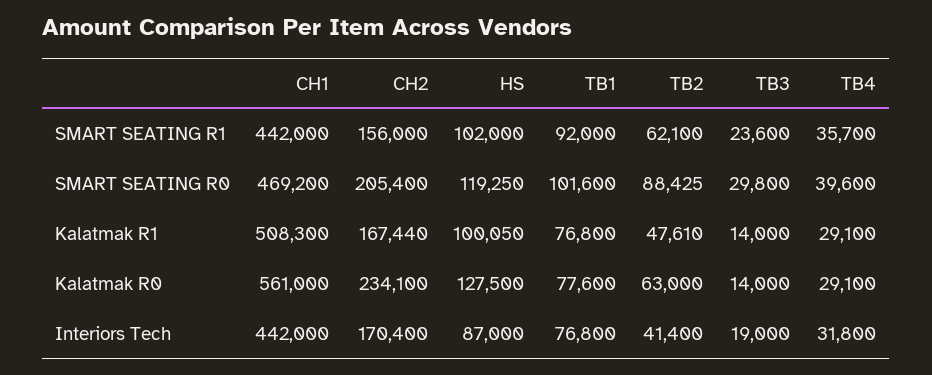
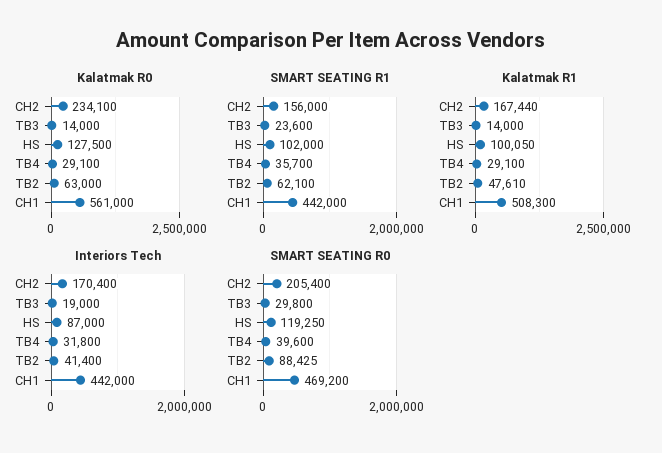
  {
    "SMART SEATING R1": {
      "CH1": 442000,
      "CH2": 156000,
      "HS": 102000,
-     "TB1": 92000,
      "TB2": 62100,
      "TB3": 23600,
      "TB4": 35700
    },
    "SMART SEATING R0": {
      "CH1": 469200,
      "CH2": 205400,
      "HS": 119250,
-     "TB1": 101600,
      "TB2": 88425,
      "TB3": 29800,
      "TB4": 39600
    },
    "Kalatmak R1": {
      "CH1": 508300,
      "CH2": 167440,
      "HS": 100050,
-     "TB1": 76800,
      "TB2": 47610,
      "TB3": 14000,
      "TB4": 29100
    },
    "Kalatmak R0": {
      "CH1": 561000,
      "CH2": 234100,
      "HS": 127500,
-     "TB1": 77600,
      "TB2": 63000,
      "TB3": 14000,
      "TB4": 29100
    },
    "Interiors Tech": {
      "CH1": 442000,
      "CH2": 170400,
      "HS": 87000,
-     "TB1": 76800,
      "TB2": 41400,
      "TB3": 19000,
      "TB4": 31800
    }
  }

